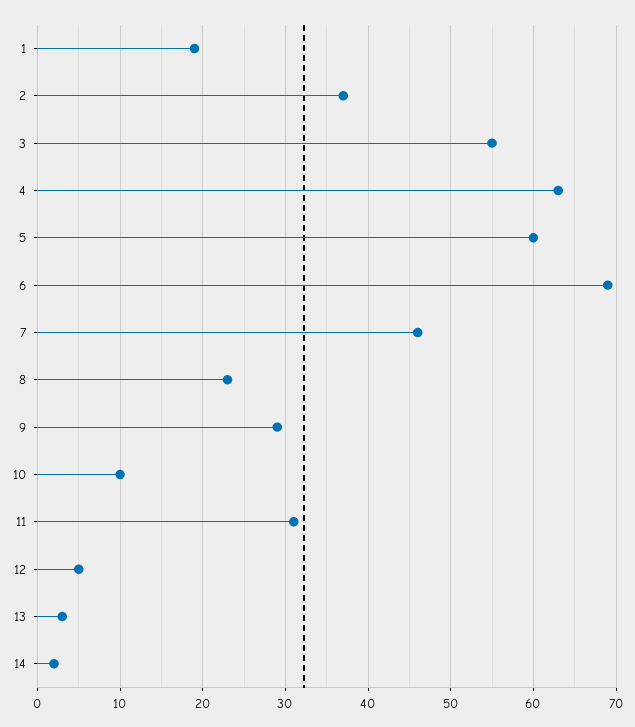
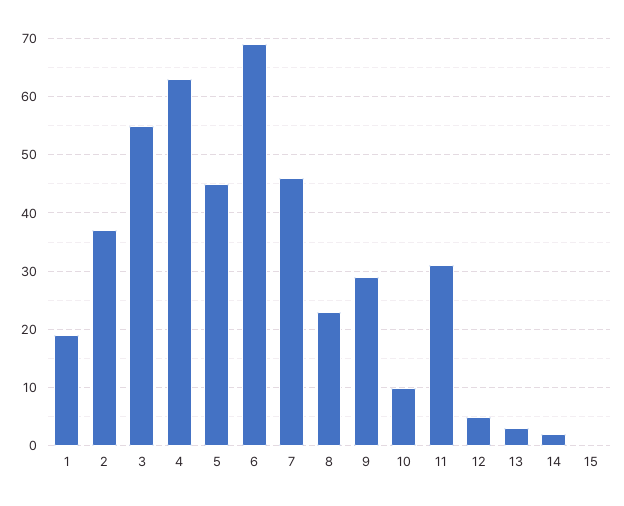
  {
    "1": 19,
    "2": 37,
    "3": 55,
    "4": 63,
-   "5": 60,
+   "5": 45,
    "6": 69,
    "7": 46,
    "8": 23,
    "9": 29,
    "10": 10,
    "11": 31,
    "12": 5,
    "13": 3,
-   "14": 2
+   "14": 2,
+   "15": 0
  }

